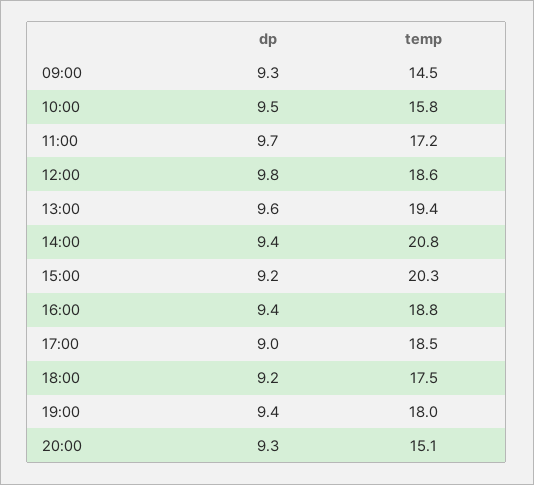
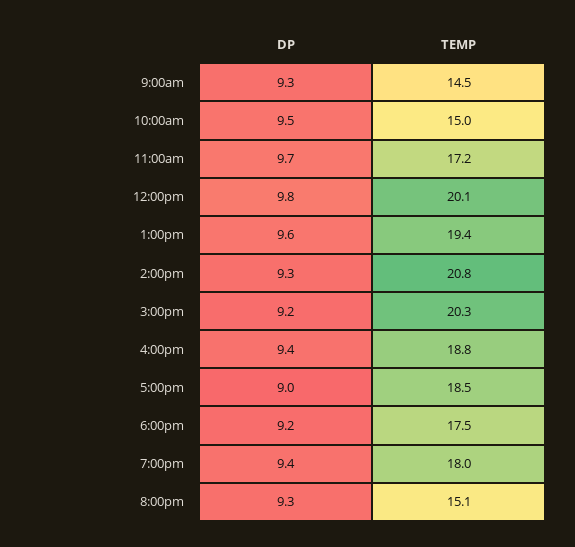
  {
    "dp": {
      "09:00": 9.3,
      "10:00": 9.5,
      "11:00": 9.7,
      "12:00": 9.8,
      "13:00": 9.6,
-     "14:00": 9.4,
+     "14:00": 9.3,
      "15:00": 9.2,
      "16:00": 9.4,
      "17:00": 9,
      "18:00": 9.2,
      "19:00": 9.4,
      "20:00": 9.3
    },
    "temp": {
      "09:00": 14.5,
-     "10:00": 15.8,
+     "10:00": 15,
      "11:00": 17.2,
-     "12:00": 18.6,
+     "12:00": 20.1,
      "13:00": 19.4,
      "14:00": 20.8,
      "15:00": 20.3,
      "16:00": 18.8,
      "17:00": 18.5,
      "18:00": 17.5,
      "19:00": 18,
      "20:00": 15.1
    }
  }

